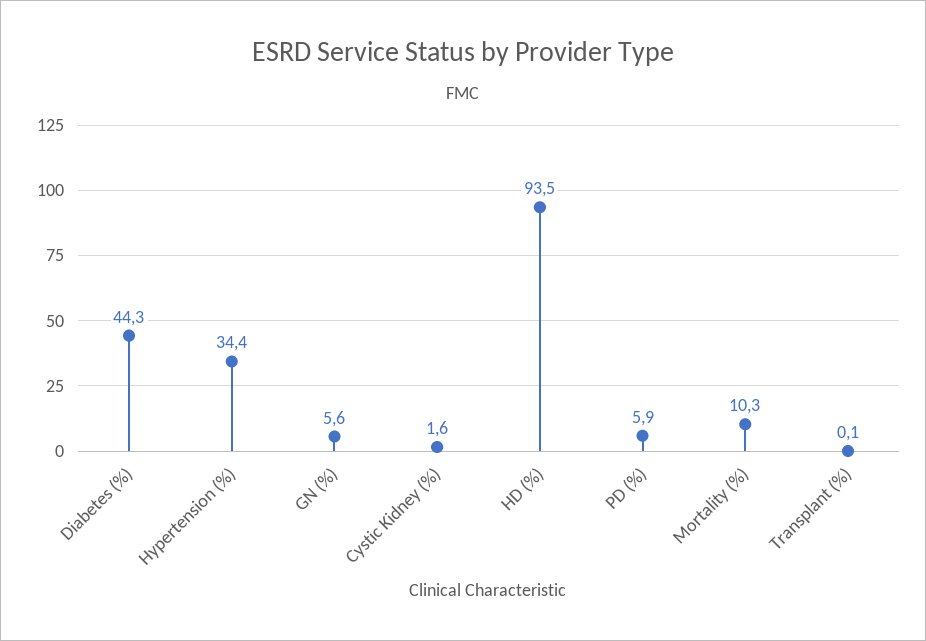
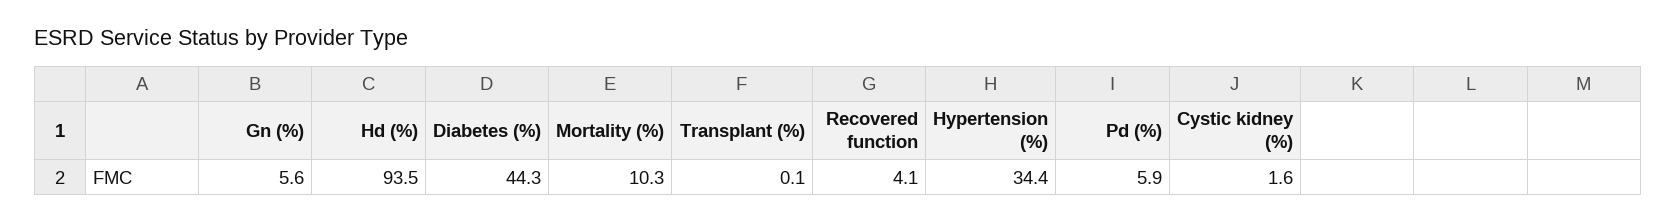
  {
    "Diabetes (%)": 44.3,
    "Hypertension (%)": 34.4,
    "GN (%)": 5.6,
    "Cystic Kidney (%)": 1.6,
    "HD (%)": 93.5,
    "PD (%)": 5.9,
    "Mortality (%)": 10.3,
-   "Transplant (%)": 0.1
+   "Transplant (%)": 0.1,
+   "Recovered function": 4.1
  }

